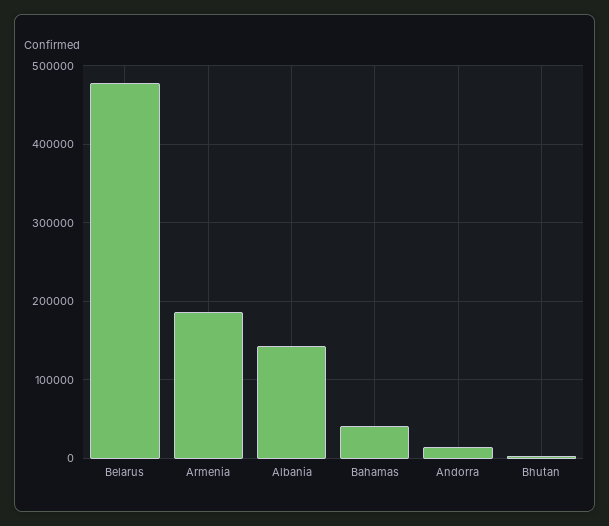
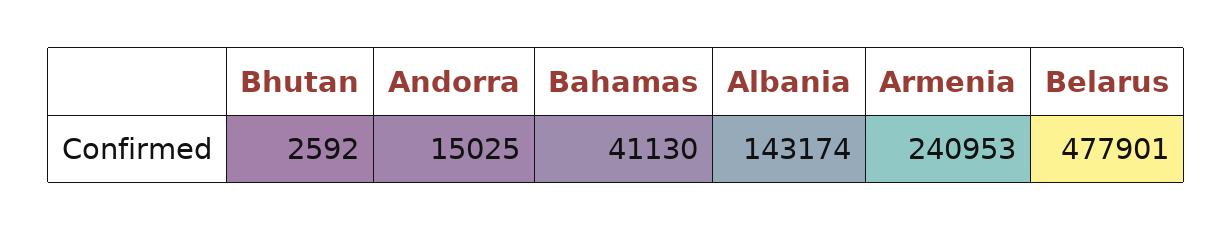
  {
    "Belarus": 477901,
-   "Armenia": 190000,
+   "Armenia": 240953,
    "Albania": 143174,
    "Bahamas": 41130,
    "Andorra": 15025,
    "Bhutan": 2592
  }

